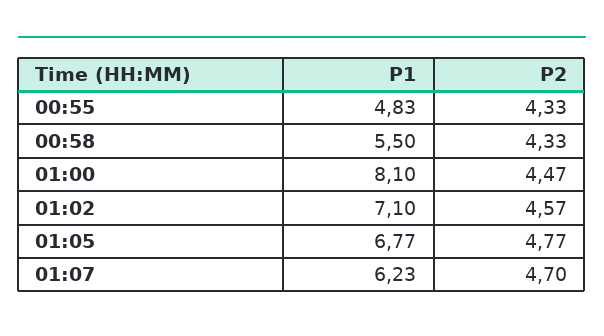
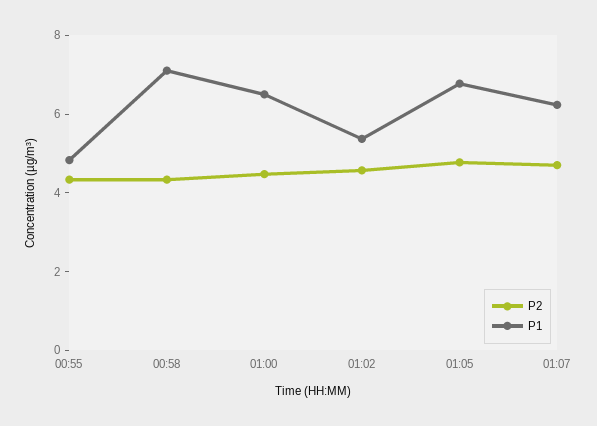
  {
    "P1": {
      "00:55": 4.83,
-     "00:58": 5.5,
+     "00:58": 7,
-     "01:00": 8.1,
+     "01:00": 6.5,
-     "01:02": 7.1,
+     "01:02": 5.5,
      "01:05": 6.77,
      "01:07": 6.23
    },
    "P2": {
      "00:55": 4.33,
      "00:58": 4.33,
      "01:00": 4.47,
      "01:02": 4.57,
      "01:05": 4.77,
      "01:07": 4.7
    }
  }

